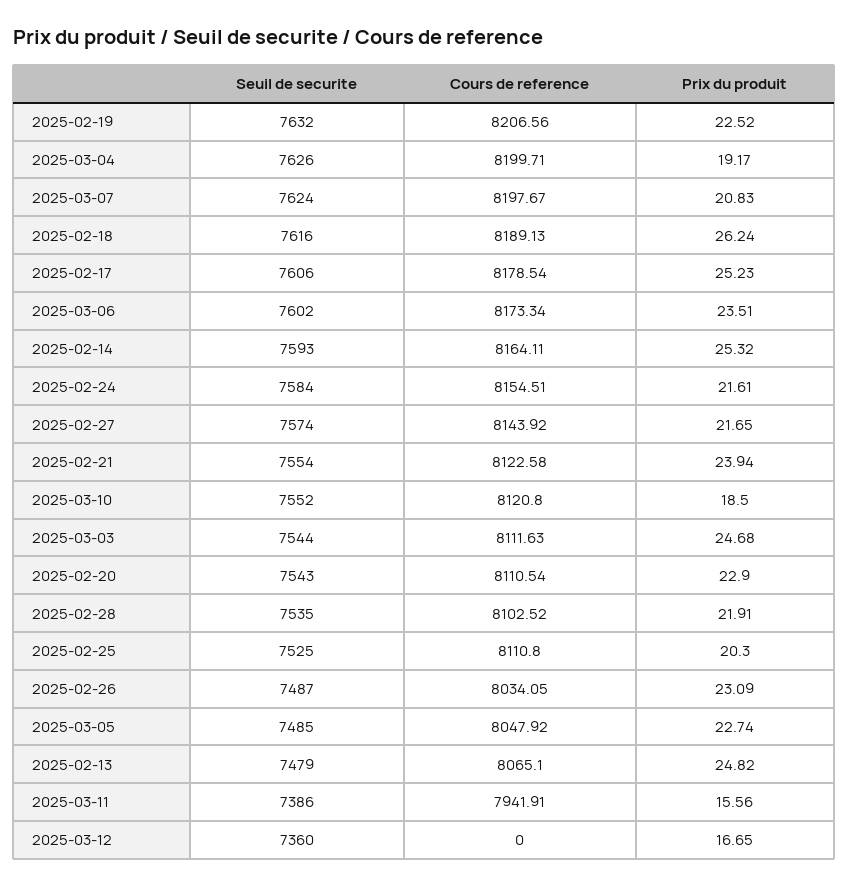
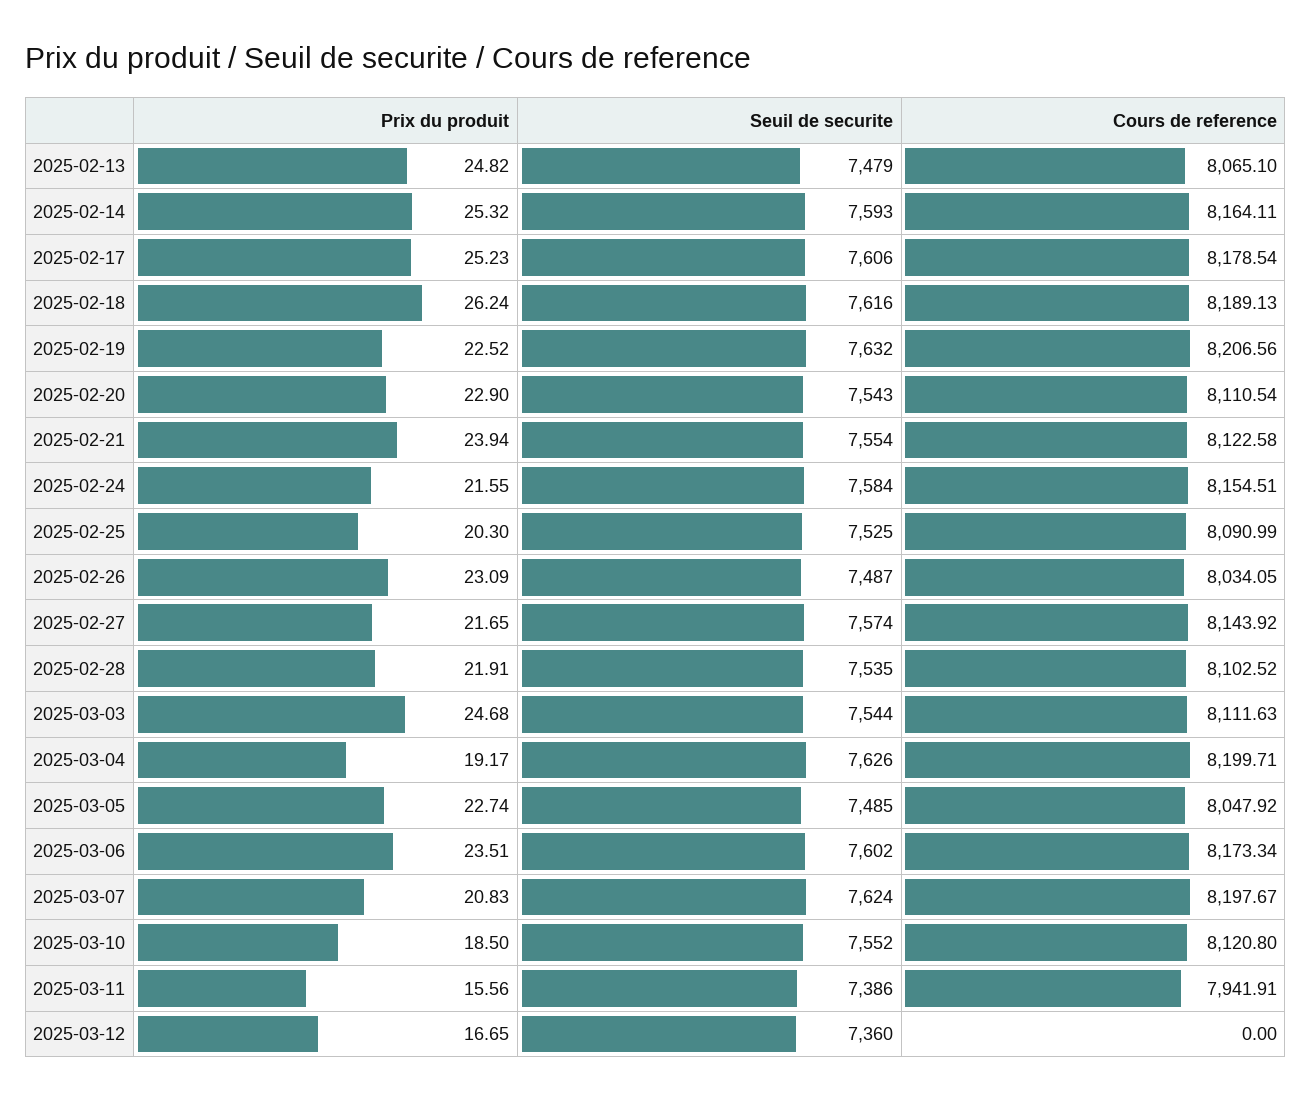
  {
    "Seuil de securite": {
      "2025-02-19": 7632,
      "2025-03-04": 7626,
      "2025-03-07": 7624,
      "2025-02-18": 7616,
      "2025-02-17": 7606,
      "2025-03-06": 7602,
      "2025-02-14": 7593,
      "2025-02-24": 7584,
      "2025-02-27": 7574,
      "2025-02-21": 7554,
      "2025-03-10": 7552,
      "2025-03-03": 7544,
      "2025-02-20": 7543,
      "2025-02-28": 7535,
      "2025-02-25": 7525,
      "2025-02-26": 7487,
      "2025-03-05": 7485,
      "2025-02-13": 7479,
      "2025-03-11": 7386,
      "2025-03-12": 7360
    },
    "Cours de reference": {
      "2025-02-19": 8206.56,
      "2025-03-04": 8199.71,
      "2025-03-07": 8197.67,
      "2025-02-18": 8189.13,
      "2025-02-17": 8178.54,
      "2025-03-06": 8173.34,
      "2025-02-14": 8164.11,
      "2025-02-24": 8154.51,
      "2025-02-27": 8143.92,
      "2025-02-21": 8122.58,
      "2025-03-10": 8120.8,
      "2025-03-03": 8111.63,
      "2025-02-20": 8110.54,
      "2025-02-28": 8102.52,
-     "2025-02-25": 8110.8,
+     "2025-02-25": 8090.99,
      "2025-02-26": 8034.05,
      "2025-03-05": 8047.92,
      "2025-02-13": 8065.1,
      "2025-03-11": 7941.91,
      "2025-03-12": 0
    },
    "Prix du produit": {
      "2025-02-19": 22.52,
      "2025-03-04": 19.17,
      "2025-03-07": 20.83,
      "2025-02-18": 26.24,
      "2025-02-17": 25.23,
      "2025-03-06": 23.51,
      "2025-02-14": 25.32,
-     "2025-02-24": 21.61,
+     "2025-02-24": 21.55,
      "2025-02-27": 21.65,
      "2025-02-21": 23.94,
      "2025-03-10": 18.5,
      "2025-03-03": 24.68,
      "2025-02-20": 22.9,
      "2025-02-28": 21.91,
      "2025-02-25": 20.3,
      "2025-02-26": 23.09,
      "2025-03-05": 22.74,
      "2025-02-13": 24.82,
      "2025-03-11": 15.56,
      "2025-03-12": 16.65
    }
  }

